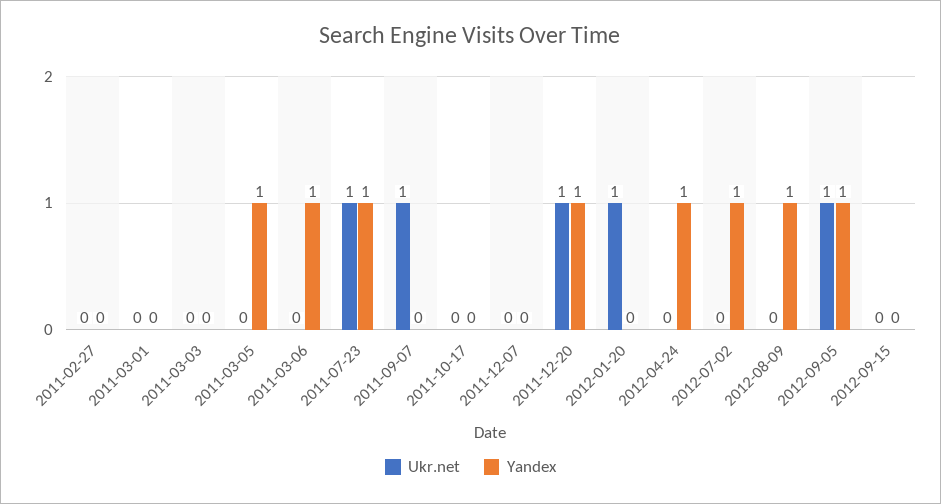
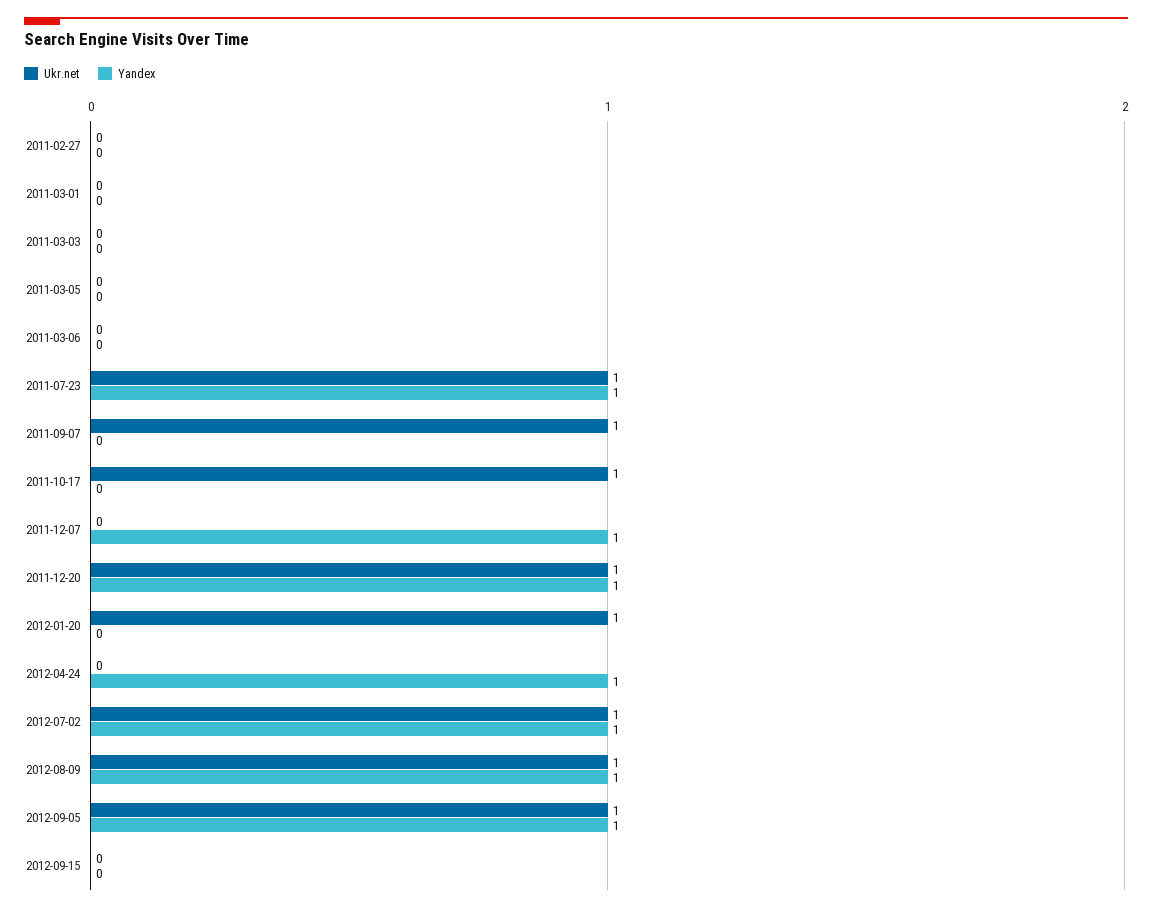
  {
    "Ukr.net": {
      "2011-02-27": 0,
      "2011-03-01": 0,
      "2011-03-03": 0,
      "2011-03-05": 0,
      "2011-03-06": 0,
      "2011-07-23": 1,
      "2011-09-07": 1,
-     "2011-10-17": 0,
+     "2011-10-17": 1,
      "2011-12-07": 0,
      "2011-12-20": 1,
      "2012-01-20": 1,
      "2012-04-24": 0,
-     "2012-07-02": 0,
+     "2012-07-02": 1,
-     "2012-08-09": 0,
+     "2012-08-09": 1,
      "2012-09-05": 1,
      "2012-09-15": 0
    },
    "Yandex": {
      "2011-02-27": 0,
      "2011-03-01": 0,
      "2011-03-03": 0,
-     "2011-03-05": 1,
+     "2011-03-05": 0,
-     "2011-03-06": 1,
+     "2011-03-06": 0,
      "2011-07-23": 1,
      "2011-09-07": 0,
      "2011-10-17": 0,
-     "2011-12-07": 0,
+     "2011-12-07": 1,
      "2011-12-20": 1,
      "2012-01-20": 0,
      "2012-04-24": 1,
      "2012-07-02": 1,
      "2012-08-09": 1,
      "2012-09-05": 1,
      "2012-09-15": 0
    }
  }

